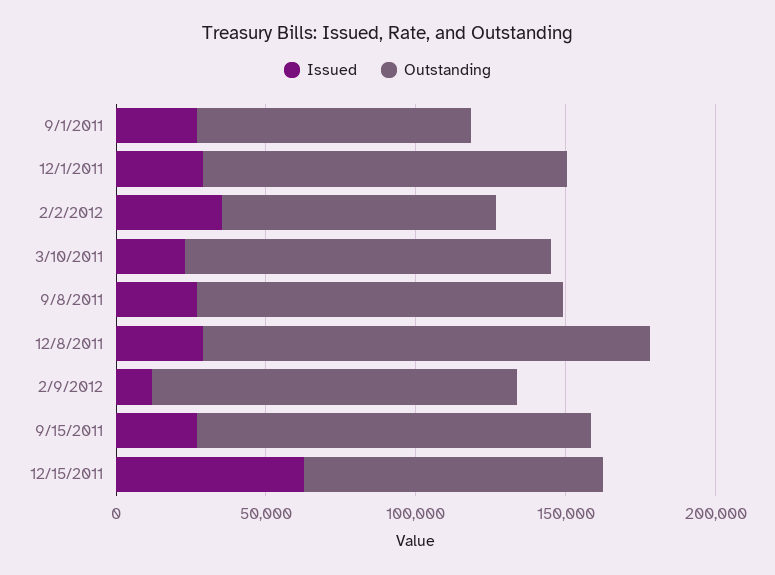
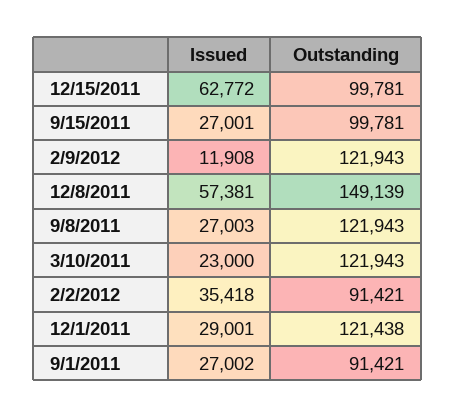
  {
    "Issued": {
      "9/1/2011": 27002,
      "12/1/2011": 29001,
      "2/2/2012": 35418,
      "3/10/2011": 23000,
      "9/8/2011": 27003,
-     "12/8/2011": 30000,
+     "12/8/2011": 57381,
      "2/9/2012": 11908,
      "9/15/2011": 27001,
      "12/15/2011": 62772
    },
    "Outstanding": {
      "9/1/2011": 91421,
      "12/1/2011": 121438,
      "2/2/2012": 91421,
      "3/10/2011": 121943,
      "9/8/2011": 121943,
      "12/8/2011": 149139,
      "2/9/2012": 121943,
-     "9/15/2011": 130000,
+     "9/15/2011": 99781,
      "12/15/2011": 99781
    }
  }

